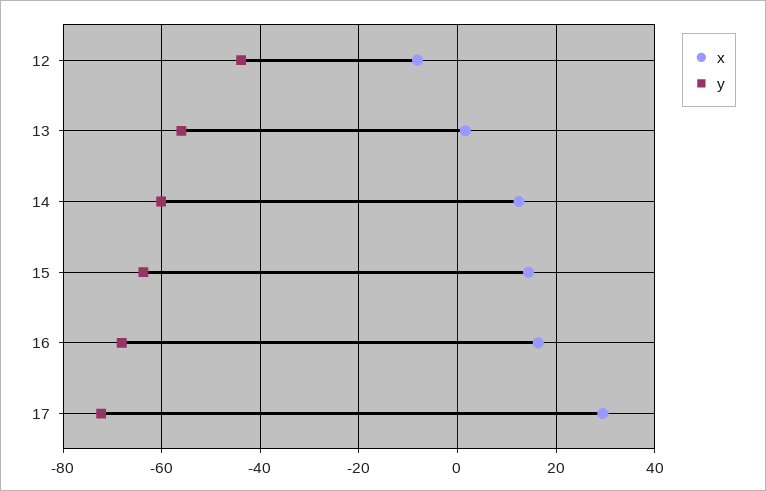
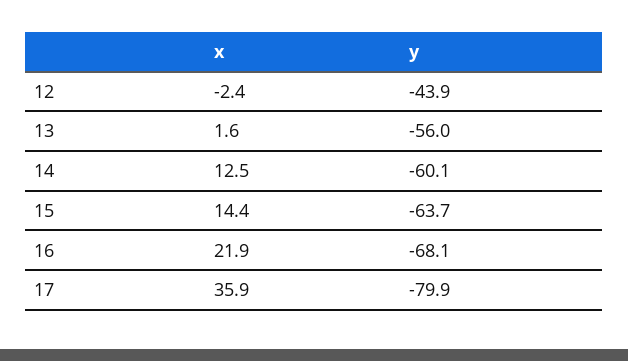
  {
    "x": {
-     "12": -8,
+     "12": -2.4,
      "13": 1.6,
      "14": 12.5,
      "15": 14.4,
-     "16": 16,
+     "16": 21.9,
-     "17": 30
+     "17": 35.9
    },
    "y": {
      "12": -43.9,
      "13": -56,
      "14": -60.1,
      "15": -63.7,
      "16": -68.1,
-     "17": -72
+     "17": -79.9
    }
  }

